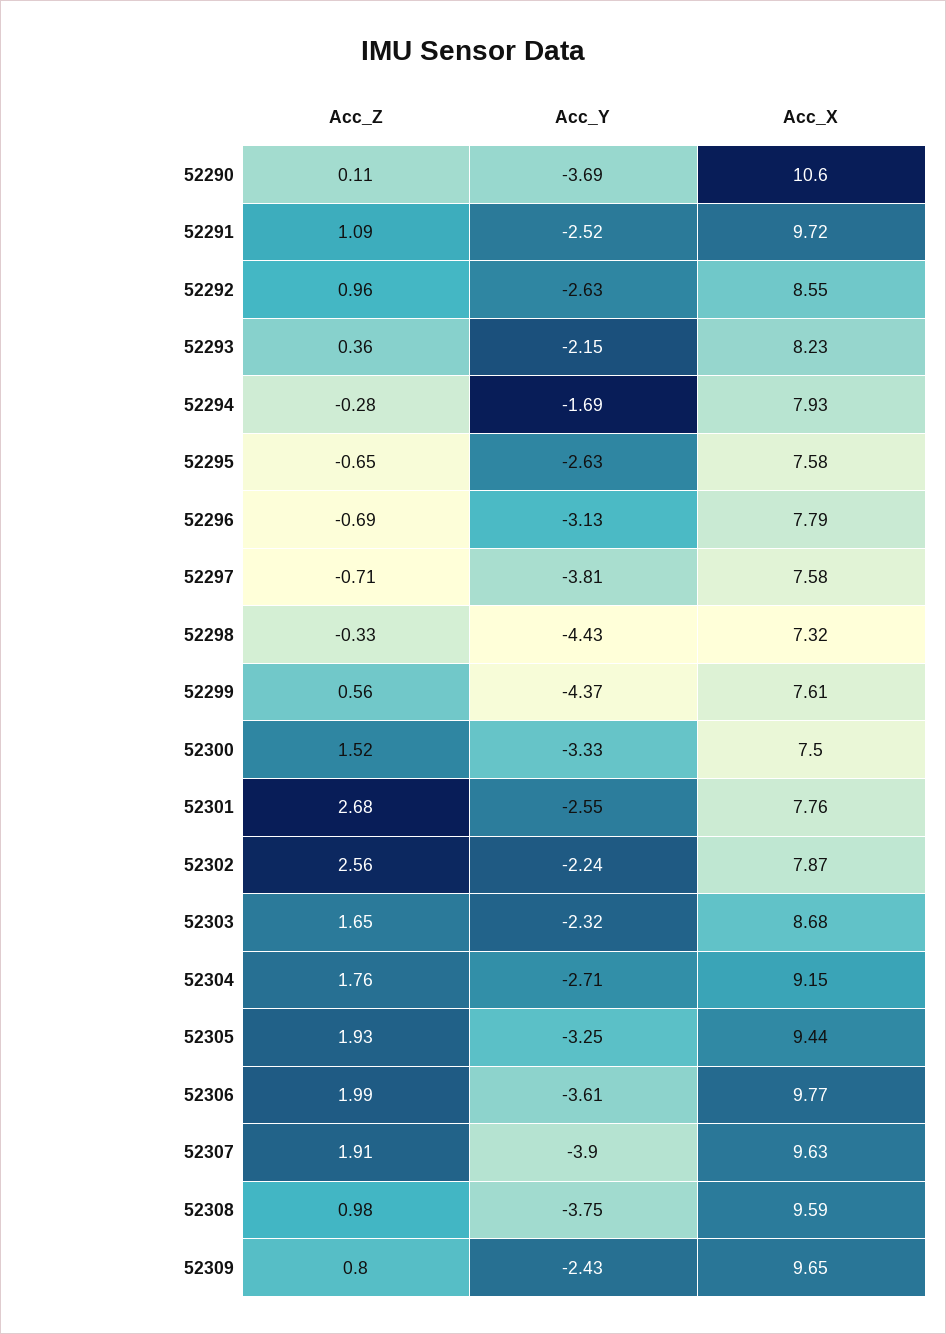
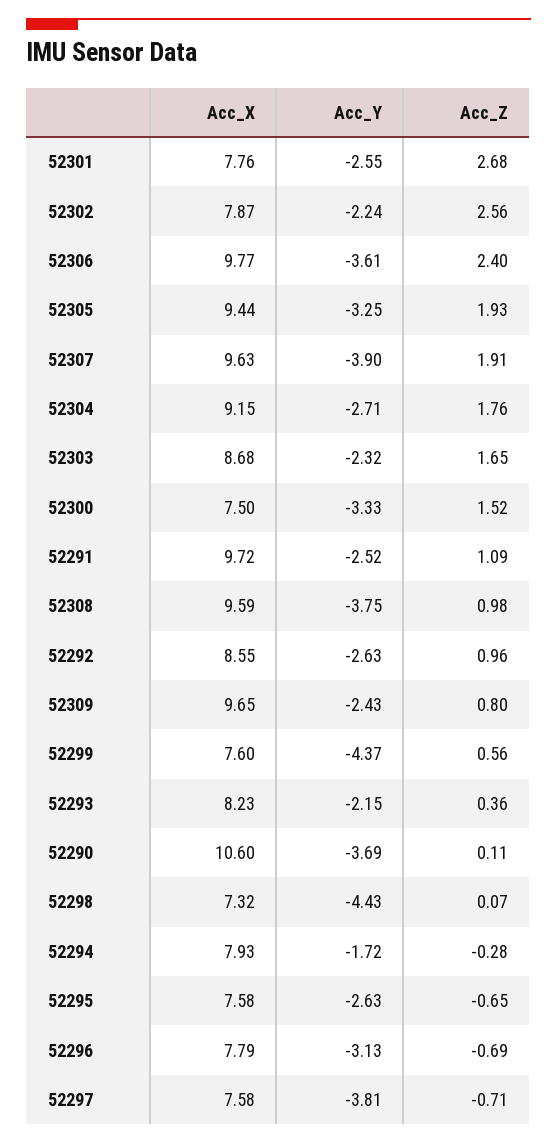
  {
    "Acc_Z": {
      "52290": 0.11,
      "52291": 1.09,
      "52292": 0.96,
      "52293": 0.36,
      "52294": -0.28,
      "52295": -0.65,
      "52296": -0.69,
      "52297": -0.71,
-     "52298": -0.33,
+     "52298": 0.07,
      "52299": 0.56,
      "52300": 1.52,
      "52301": 2.68,
      "52302": 2.56,
      "52303": 1.65,
      "52304": 1.76,
      "52305": 1.93,
-     "52306": 1.99,
+     "52306": 2.4,
      "52307": 1.91,
      "52308": 0.98,
      "52309": 0.8
    },
    "Acc_Y": {
      "52290": -3.69,
      "52291": -2.52,
      "52292": -2.63,
      "52293": -2.15,
-     "52294": -1.69,
+     "52294": -1.72,
      "52295": -2.63,
      "52296": -3.13,
      "52297": -3.81,
      "52298": -4.43,
      "52299": -4.37,
      "52300": -3.33,
      "52301": -2.55,
      "52302": -2.24,
      "52303": -2.32,
      "52304": -2.71,
      "52305": -3.25,
      "52306": -3.61,
      "52307": -3.9,
      "52308": -3.75,
      "52309": -2.43
    },
    "Acc_X": {
      "52290": 10.6,
      "52291": 9.72,
      "52292": 8.55,
      "52293": 8.23,
      "52294": 7.93,
      "52295": 7.58,
      "52296": 7.79,
      "52297": 7.58,
      "52298": 7.32,
-     "52299": 7.61,
+     "52299": 7.6,
      "52300": 7.5,
      "52301": 7.76,
      "52302": 7.87,
      "52303": 8.68,
      "52304": 9.15,
      "52305": 9.44,
      "52306": 9.77,
      "52307": 9.63,
      "52308": 9.59,
      "52309": 9.65
    }
  }

